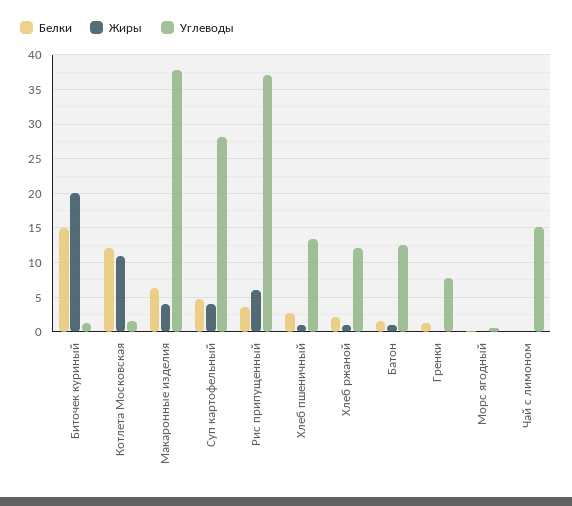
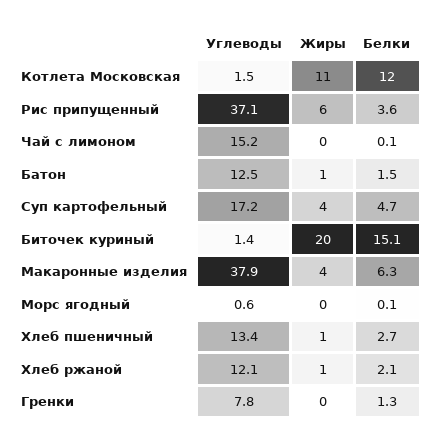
  {
    "Белки": {
      "Биточек куриный": 15.1,
      "Котлета Московская": 12,
      "Макаронные изделия": 6.3,
      "Суп картофельный": 4.7,
      "Рис припущенный": 3.6,
      "Хлеб пшеничный": 2.7,
      "Хлеб ржаной": 2.1,
      "Батон": 1.5,
      "Гренки": 1.3,
      "Морс ягодный": 0.1,
      "Чай с лимоном": 0.1
    },
    "Жиры": {
      "Биточек куриный": 20,
      "Котлета Московская": 11,
      "Макаронные изделия": 4,
      "Суп картофельный": 4,
      "Рис припущенный": 6,
      "Хлеб пшеничный": 1,
      "Хлеб ржаной": 1,
      "Батон": 1,
      "Гренки": 0,
      "Морс ягодный": 0,
      "Чай с лимоном": 0
    },
    "Углеводы": {
      "Биточек куриный": 1.4,
      "Котлета Московская": 1.5,
      "Макаронные изделия": 37.9,
-     "Суп картофельный": 28,
+     "Суп картофельный": 17.2,
      "Рис припущенный": 37.1,
      "Хлеб пшеничный": 13.4,
      "Хлеб ржаной": 12.1,
      "Батон": 12.5,
      "Гренки": 7.8,
      "Морс ягодный": 0.6,
      "Чай с лимоном": 15.2
    }
  }

